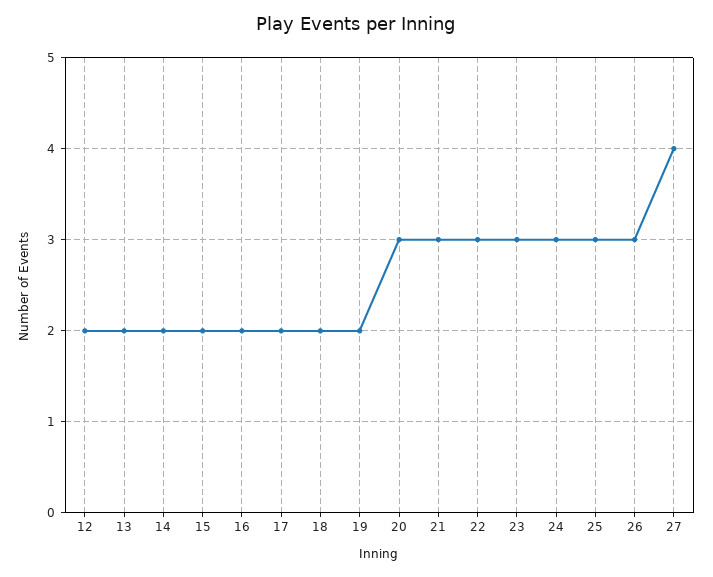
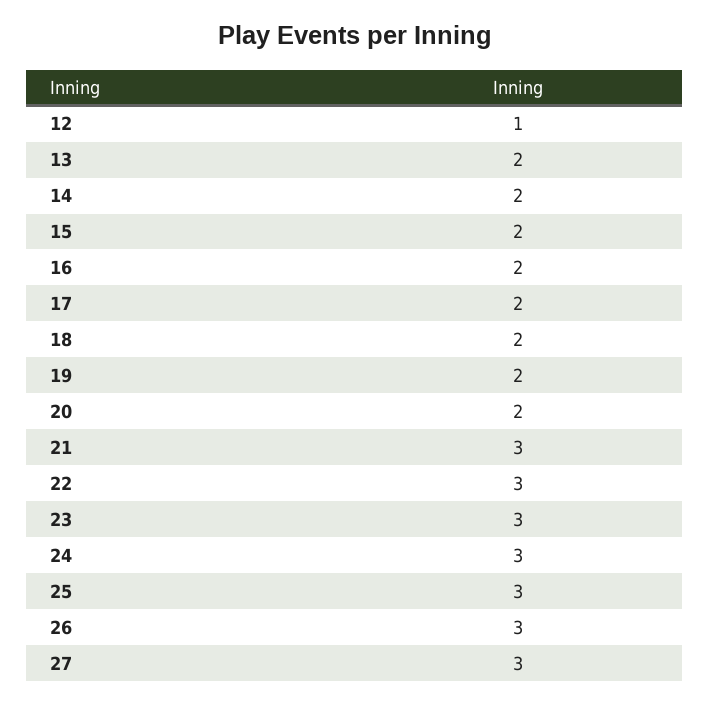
  {
-   "12": 2,
+   "12": 1,
    "13": 2,
    "14": 2,
    "15": 2,
    "16": 2,
    "17": 2,
    "18": 2,
    "19": 2,
-   "20": 3,
+   "20": 2,
    "21": 3,
    "22": 3,
    "23": 3,
    "24": 3,
    "25": 3,
    "26": 3,
-   "27": 4
+   "27": 3
  }

